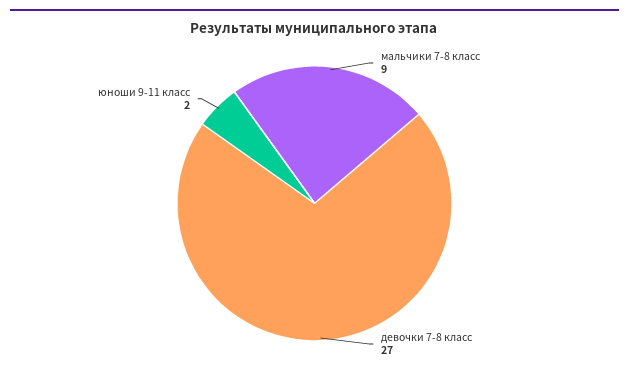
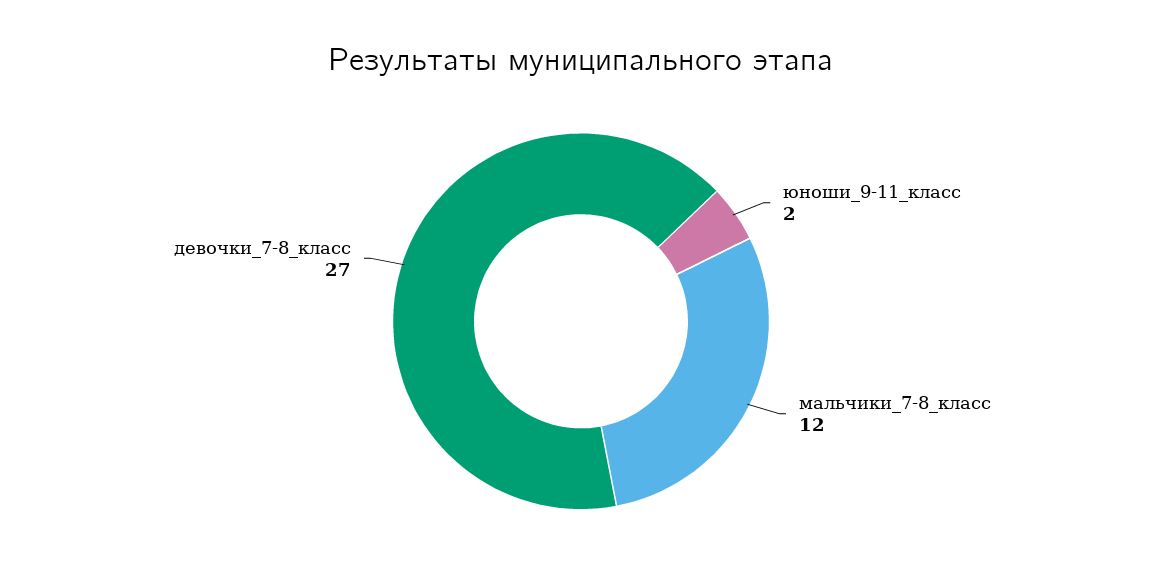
  {
-   "мальчики 7-8 класс": 9,
+   "мальчики 7-8 класс": 12,
    "девочки 7-8 класс": 27,
    "юноши 9-11 класс": 2
  }

